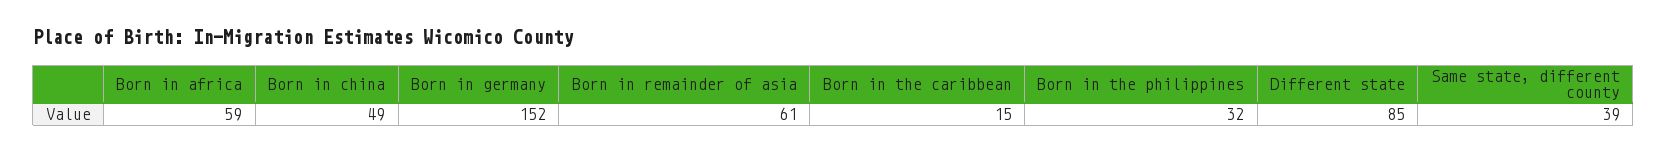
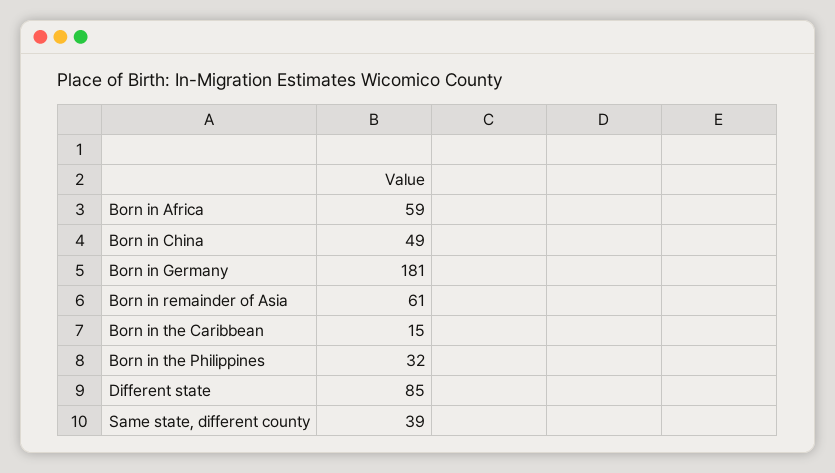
  {
    "Born in africa": 59,
    "Born in china": 49,
-   "Born in germany": 152,
+   "Born in germany": 181,
    "Born in remainder of asia": 61,
    "Born in the caribbean": 15,
    "Born in the philippines": 32,
    "Different state": 85,
    "Same state, different county": 39
  }

